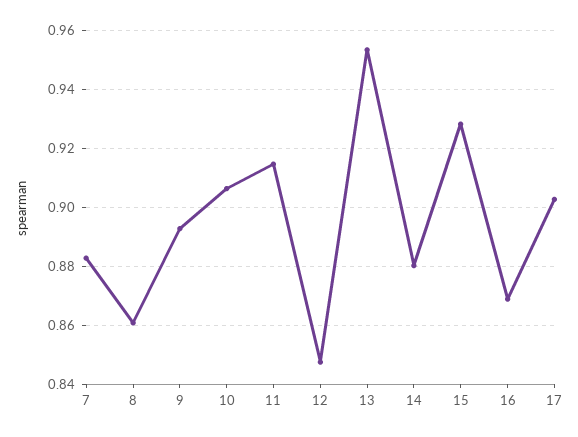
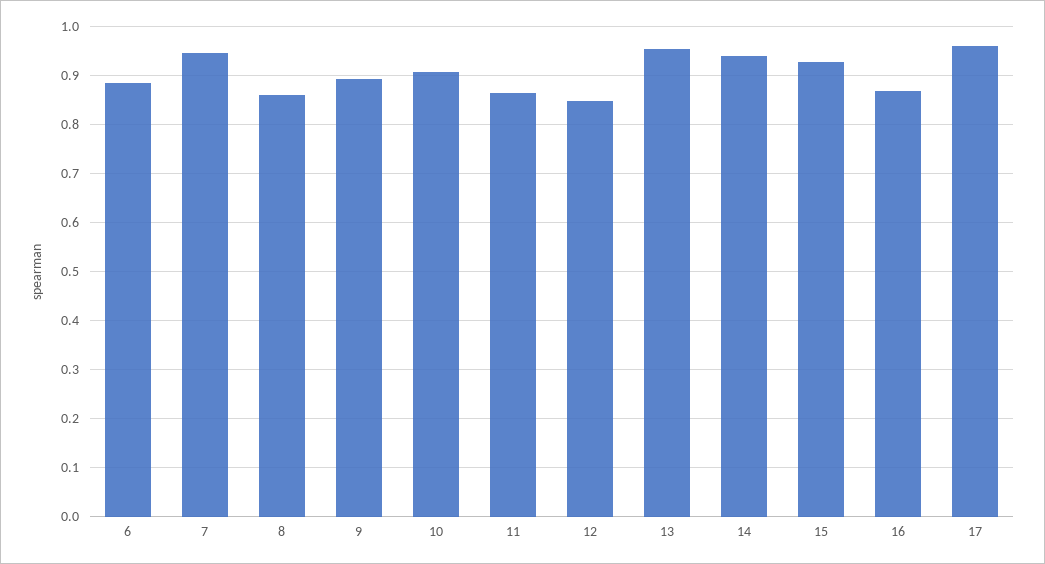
  {
-   "7": 0.8825,
+   "7": 0.94,
    "8": 0.86,
    "9": 0.8925,
    "10": 0.9075,
-   "11": 0.915,
+   "11": 0.86,
    "12": 0.8475,
    "13": 0.9525,
-   "14": 0.88,
+   "14": 0.94,
    "15": 0.9275,
    "16": 0.87,
-   "17": 0.9025
+   "17": 0.96,
+   "6": 0.88
  }

